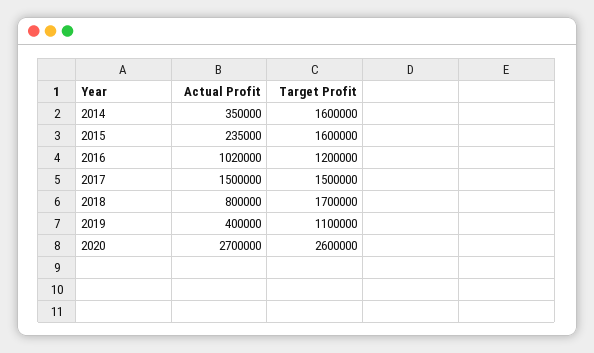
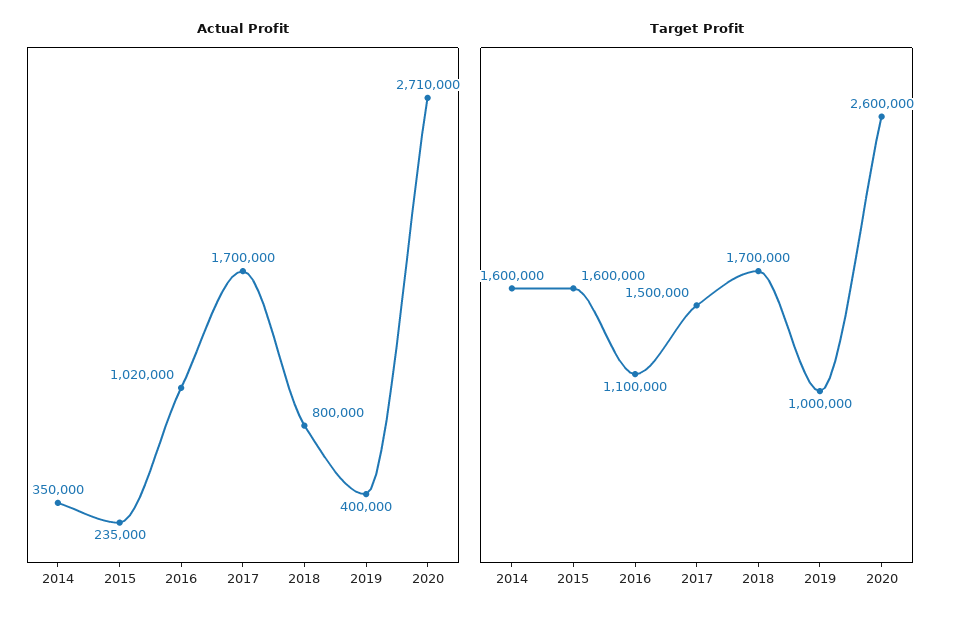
  {
    "Actual Profit": {
      "2014": 350000,
      "2015": 235000,
      "2016": 1020000,
-     "2017": 1500000,
+     "2017": 1700000,
      "2018": 800000,
      "2019": 400000,
-     "2020": 2700000
+     "2020": 2710000
    },
    "Target Profit": {
      "2014": 1600000,
      "2015": 1600000,
-     "2016": 1200000,
+     "2016": 1100000,
      "2017": 1500000,
      "2018": 1700000,
-     "2019": 1100000,
+     "2019": 1000000,
      "2020": 2600000
    }
  }

